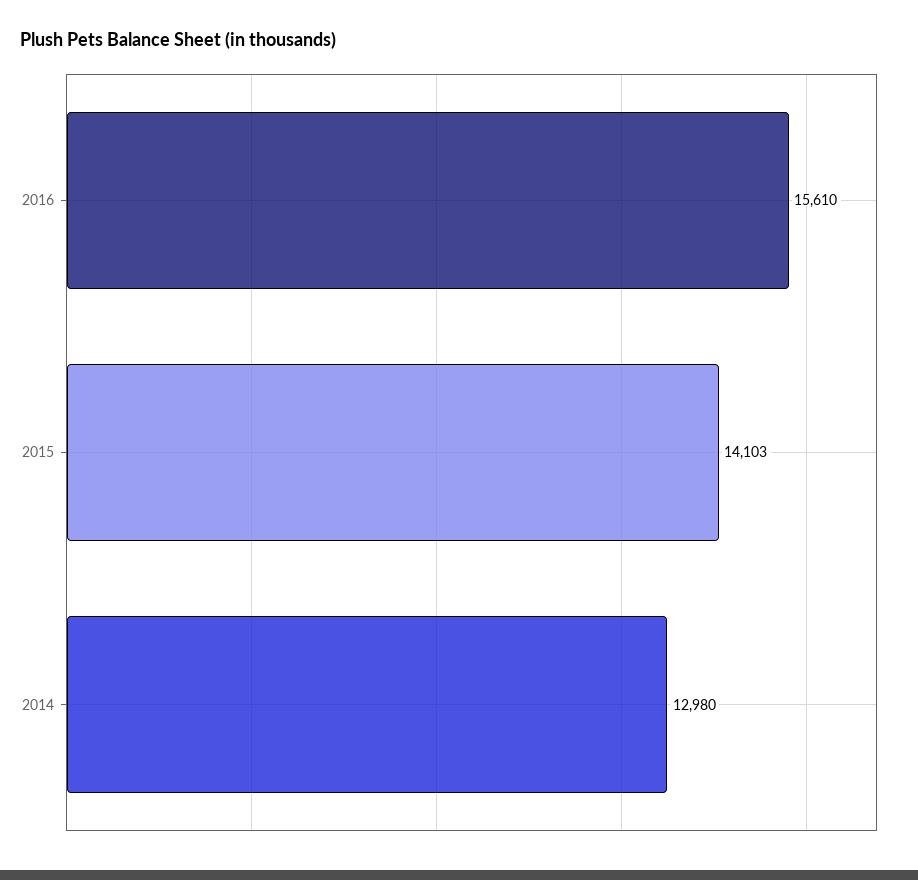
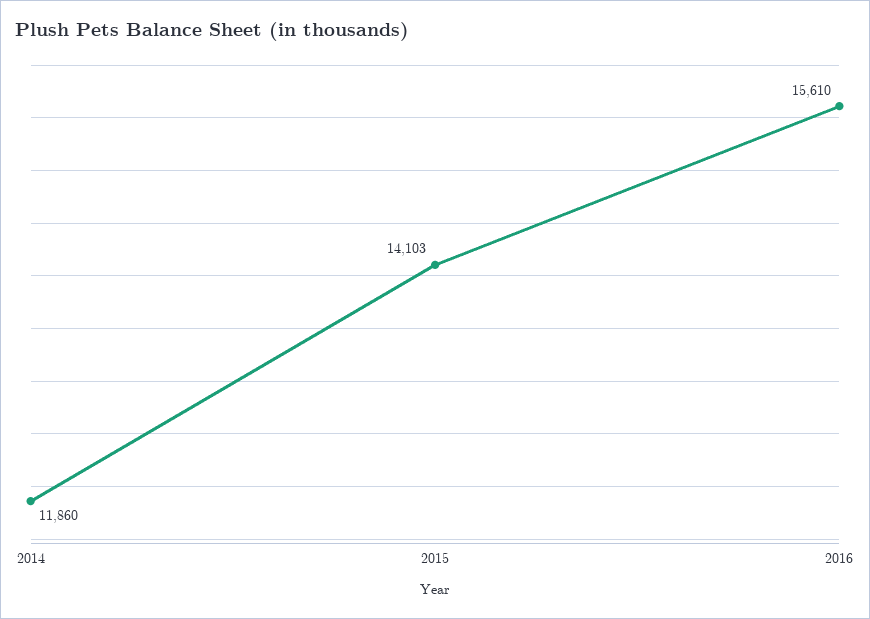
  {
    "2016": 15610,
    "2015": 14103,
-   "2014": 12980
+   "2014": 11860
  }

